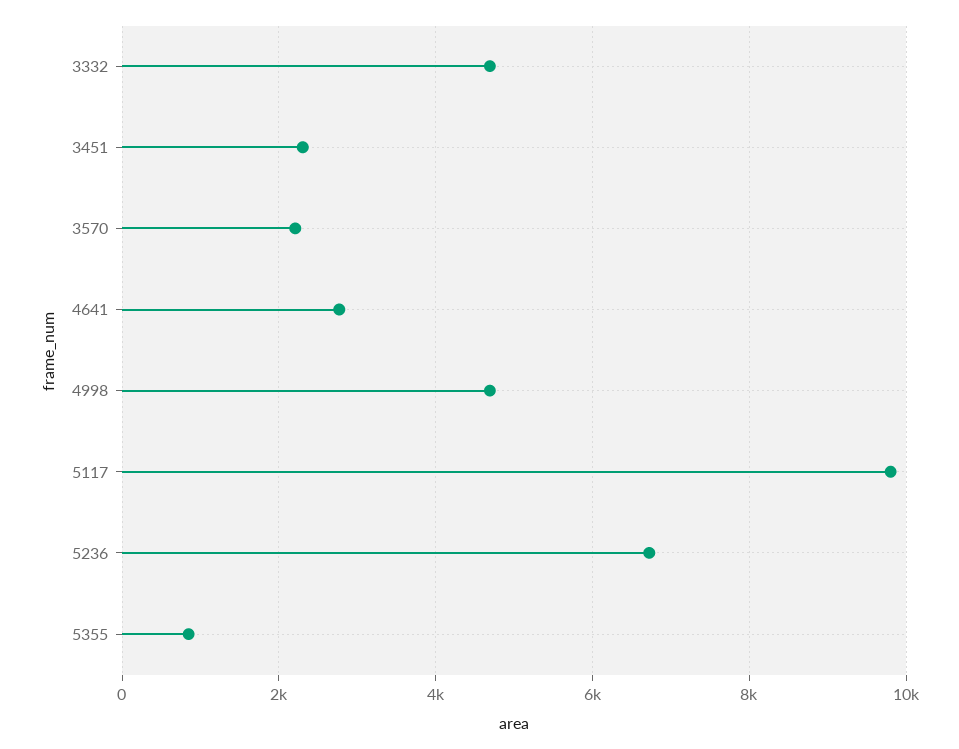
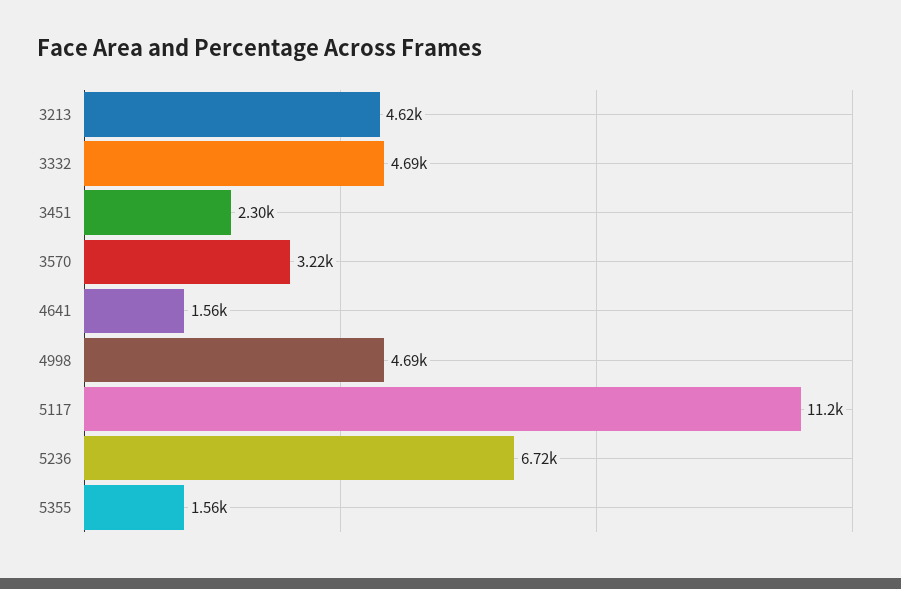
  {
    "3332": 4690,
    "3451": 2300,
-   "3570": 2200,
+   "3570": 3220,
-   "4641": 2800,
+   "4641": 1560,
    "4998": 4690,
-   "5117": 9800,
+   "5117": 11200,
    "5236": 6720,
-   "5355": 800
+   "5355": 1560,
+   "3213": 4620
  }

